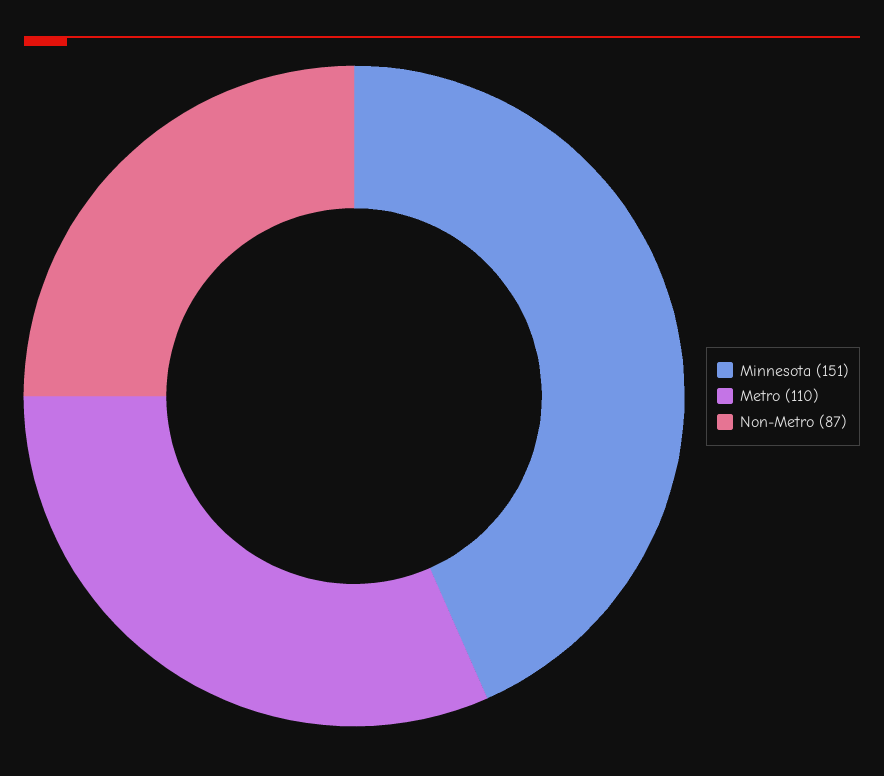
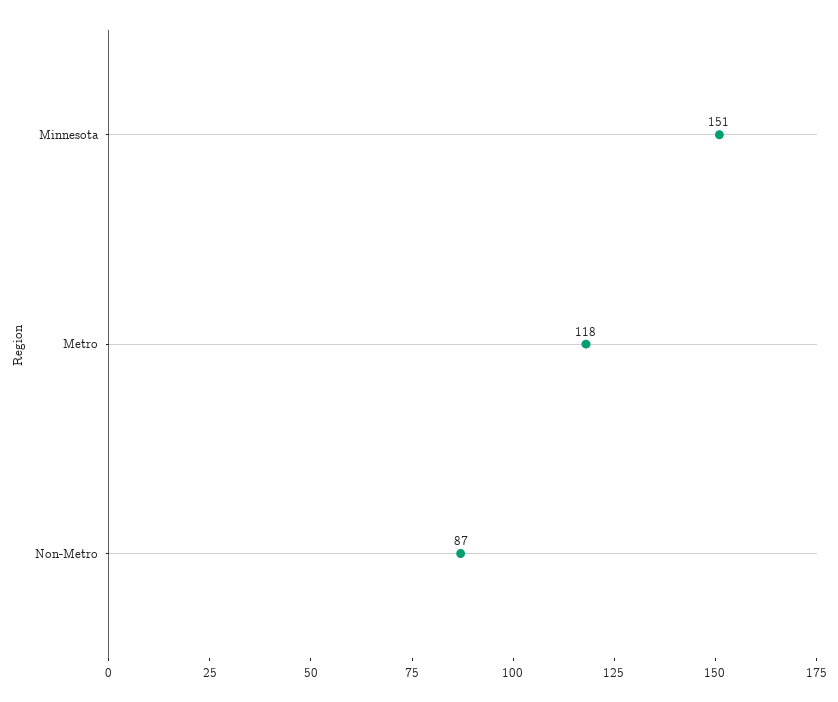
  {
    "Minnesota": 151,
-   "Metro": 110,
+   "Metro": 118,
    "Non-Metro": 87
  }

